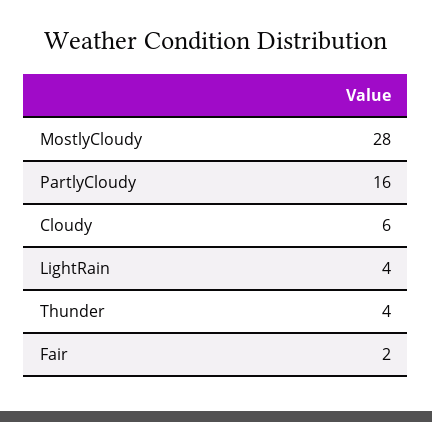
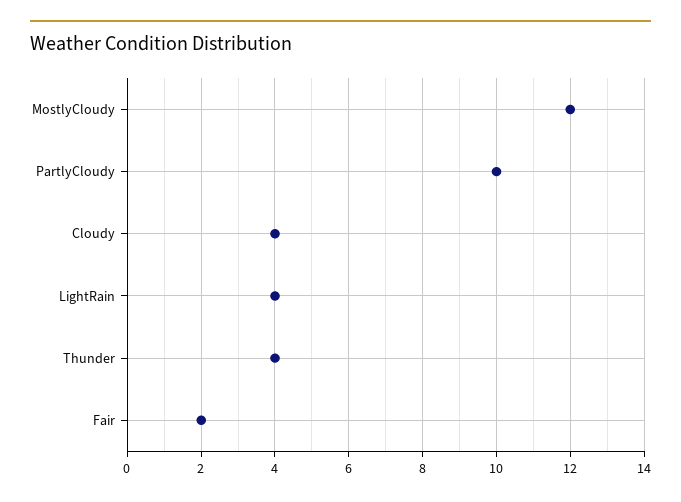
  {
-   "MostlyCloudy": 28,
+   "MostlyCloudy": 12,
-   "PartlyCloudy": 16,
+   "PartlyCloudy": 10,
-   "Cloudy": 6,
+   "Cloudy": 4,
    "LightRain": 4,
    "Thunder": 4,
    "Fair": 2
  }

